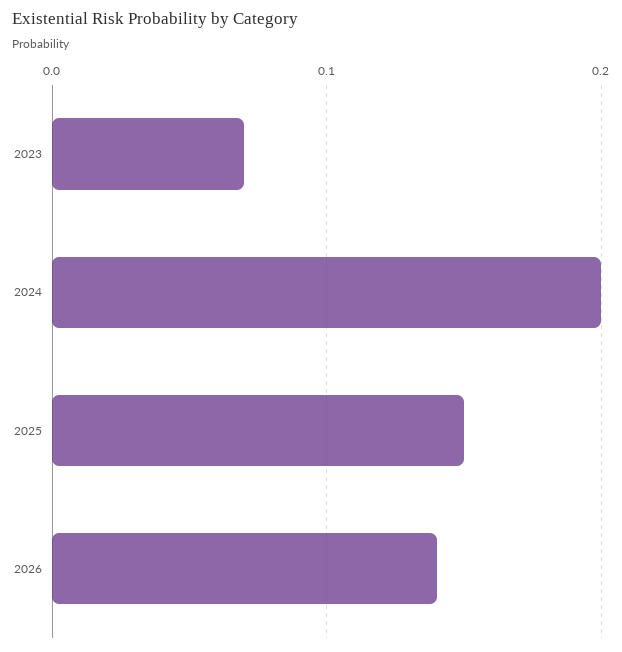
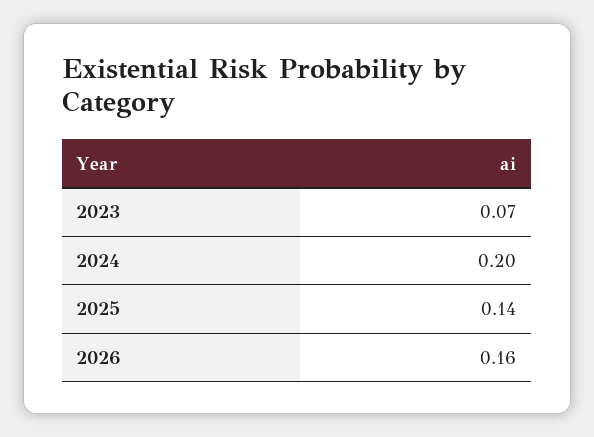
  {
    "2023": 0.07,
    "2024": 0.2,
-   "2025": 0.15,
+   "2025": 0.14,
-   "2026": 0.14
+   "2026": 0.16
  }

